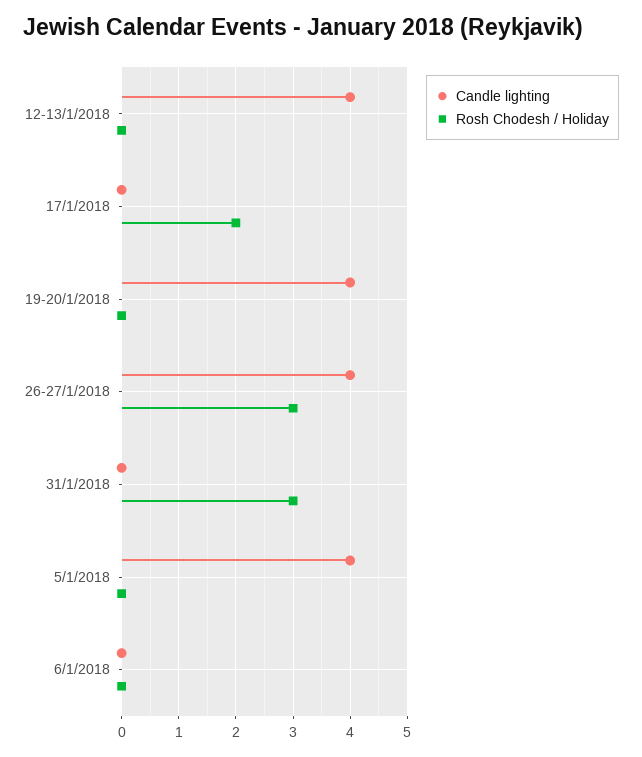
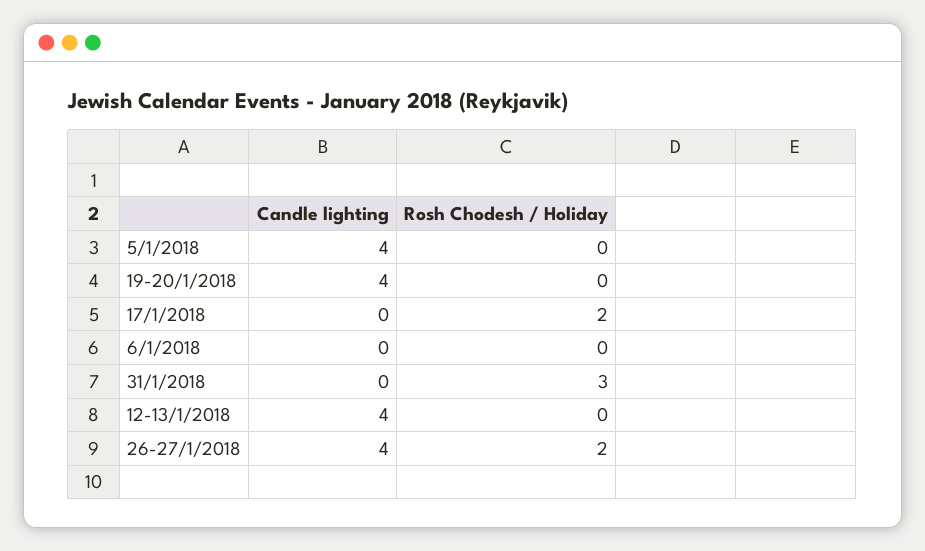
  {
    "Candle lighting": {
      "12-13/1/2018": 4,
      "17/1/2018": 0,
      "19-20/1/2018": 4,
      "26-27/1/2018": 4,
      "31/1/2018": 0,
      "5/1/2018": 4,
      "6/1/2018": 0
    },
    "Rosh Chodesh / Holiday": {
      "12-13/1/2018": 0,
      "17/1/2018": 2,
      "19-20/1/2018": 0,
-     "26-27/1/2018": 3,
+     "26-27/1/2018": 2,
      "31/1/2018": 3,
      "5/1/2018": 0,
      "6/1/2018": 0
    }
  }

